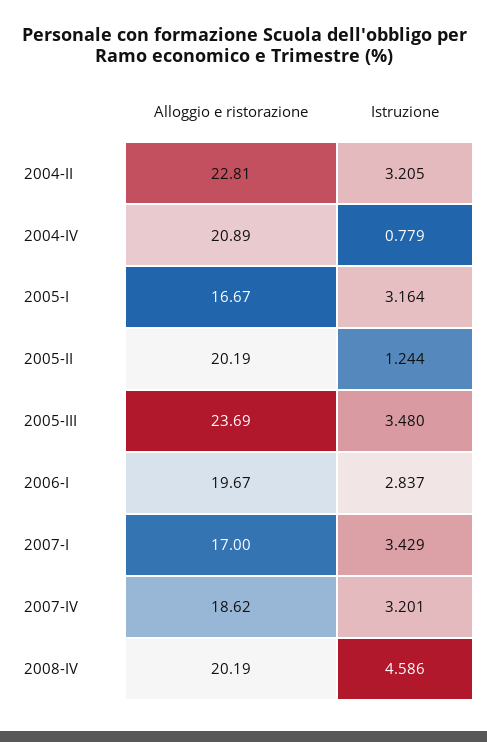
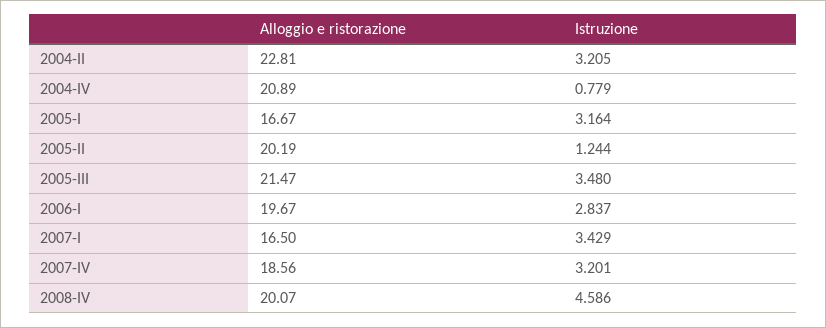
  {
    "Alloggio e ristorazione": {
      "2004-II": 22.81,
      "2004-IV": 20.89,
      "2005-I": 16.67,
      "2005-II": 20.19,
-     "2005-III": 23.69,
+     "2005-III": 21.47,
      "2006-I": 19.67,
-     "2007-I": 17,
+     "2007-I": 16.5,
-     "2007-IV": 18.62,
+     "2007-IV": 18.56,
-     "2008-IV": 20.19
+     "2008-IV": 20.07
    },
    "Istruzione": {
      "2004-II": 3.205,
      "2004-IV": 0.779,
      "2005-I": 3.164,
      "2005-II": 1.244,
      "2005-III": 3.48,
      "2006-I": 2.837,
      "2007-I": 3.429,
      "2007-IV": 3.201,
      "2008-IV": 4.586
    }
  }

